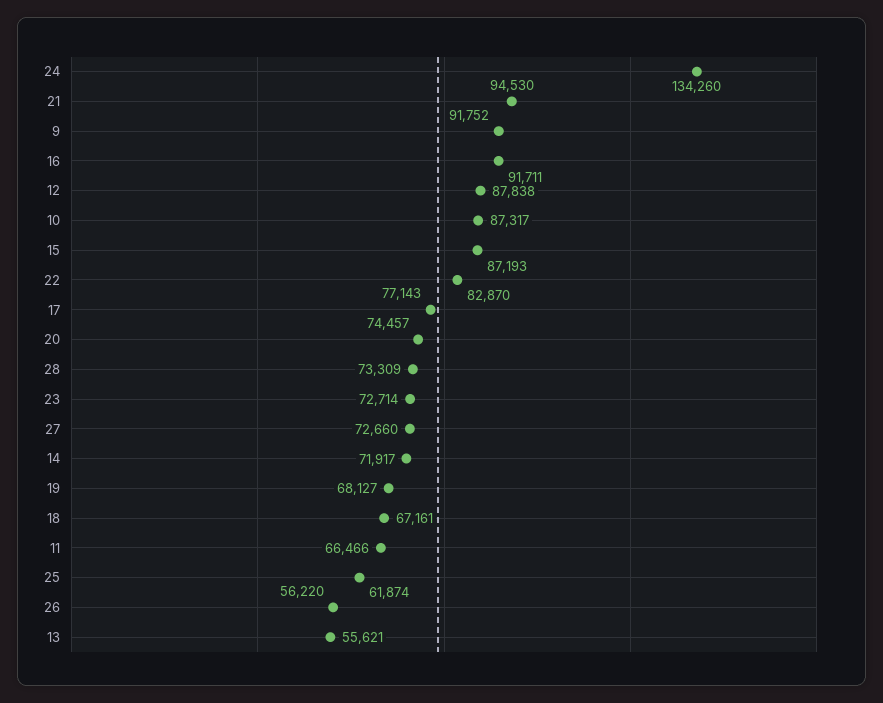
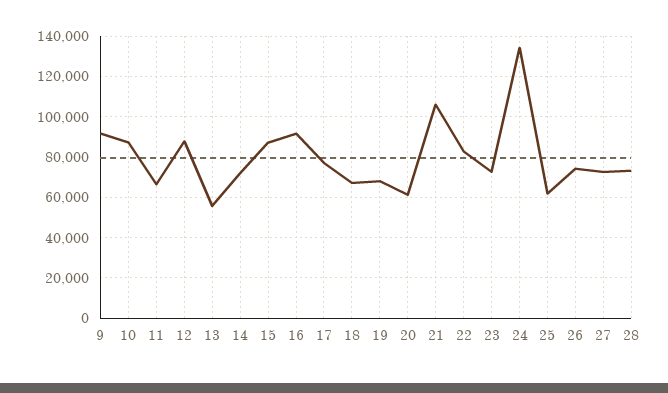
  {
    "24": 134260,
-   "21": 94530,
+   "21": 105000,
    "9": 91752,
    "16": 91711,
    "12": 87838,
    "10": 87317,
    "15": 87193,
    "22": 82870,
    "17": 77143,
-   "20": 74457,
+   "20": 60000,
    "28": 73309,
    "23": 72714,
    "27": 72660,
    "14": 71917,
    "19": 68127,
    "18": 67161,
    "11": 66466,
    "25": 61874,
-   "26": 56220,
+   "26": 75000,
    "13": 55621
  }

